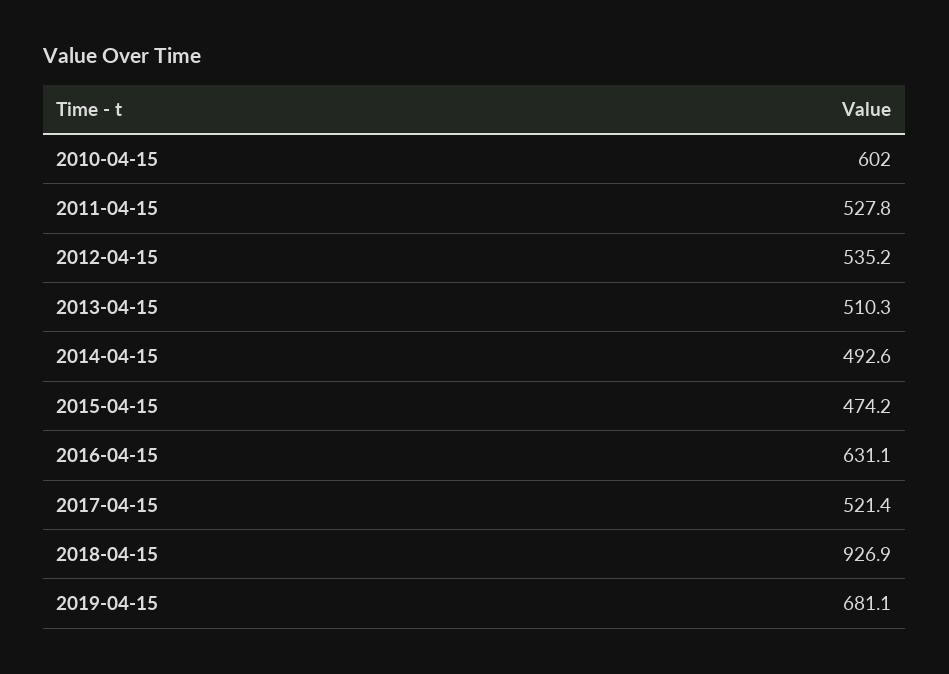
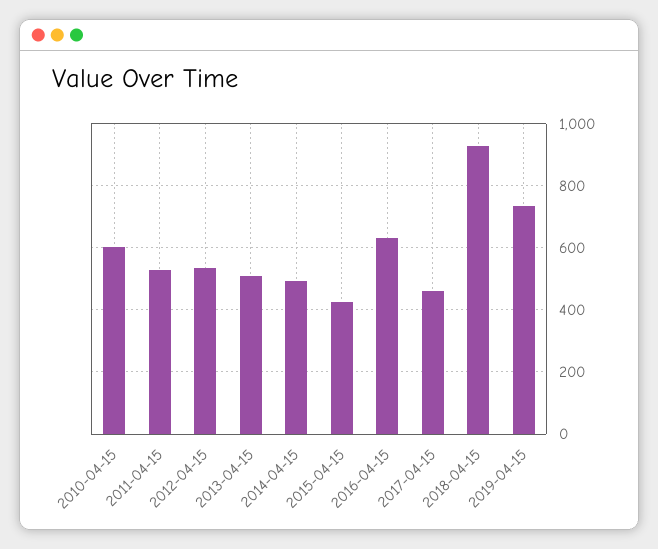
  {
    "2010-04-15": 602,
    "2011-04-15": 527.8,
    "2012-04-15": 535.2,
    "2013-04-15": 510.3,
    "2014-04-15": 492.6,
-   "2015-04-15": 474.2,
+   "2015-04-15": 420,
    "2016-04-15": 631.1,
-   "2017-04-15": 521.4,
+   "2017-04-15": 460,
    "2018-04-15": 926.9,
-   "2019-04-15": 681.1
+   "2019-04-15": 740
  }

